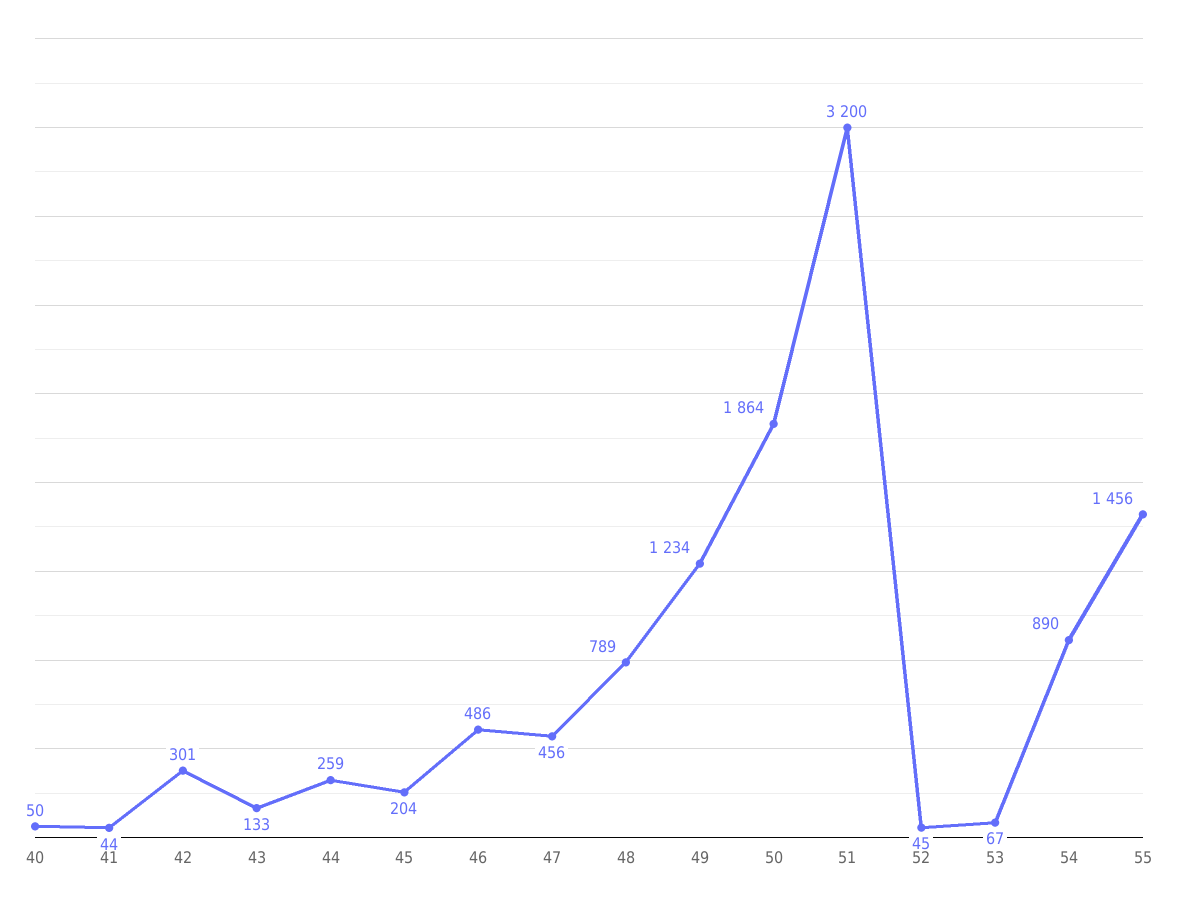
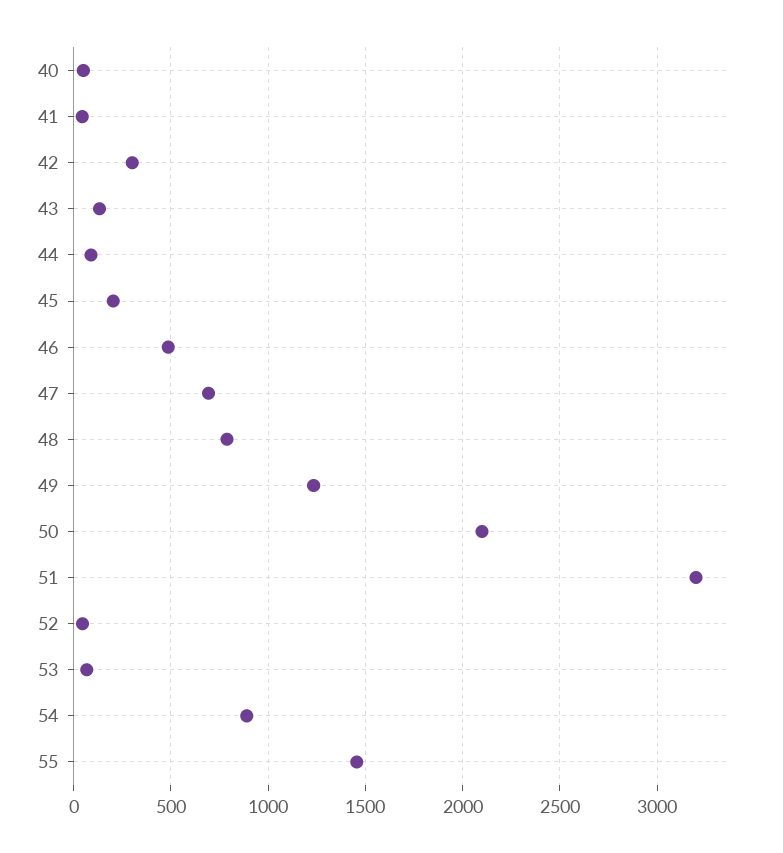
  {
    "40": 50,
    "41": 44,
    "42": 301,
    "43": 133,
-   "44": 259,
+   "44": 100,
    "45": 204,
    "46": 486,
-   "47": 456,
+   "47": 700,
    "48": 789,
    "49": 1234,
-   "50": 1864,
+   "50": 2100,
    "51": 3200,
    "52": 45,
    "53": 67,
    "54": 890,
    "55": 1456
  }

